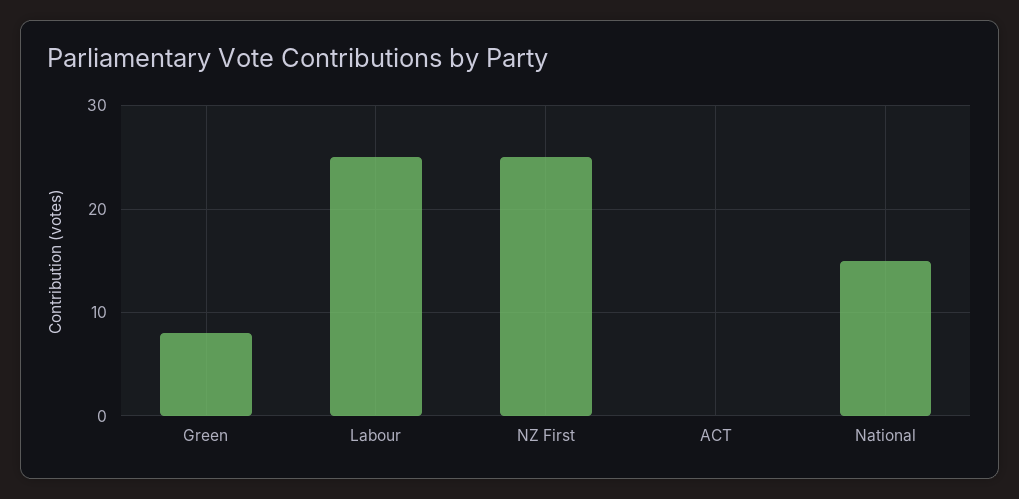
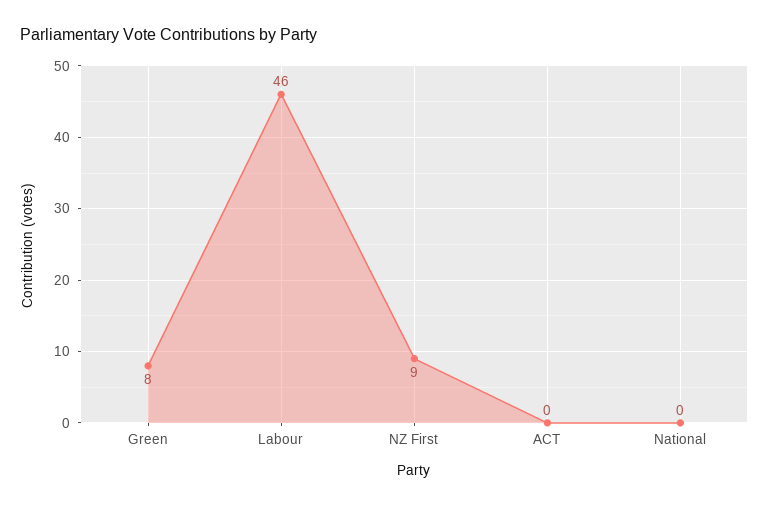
  {
    "Green": 8,
-   "Labour": 25,
+   "Labour": 46,
-   "NZ First": 25,
+   "NZ First": 9,
    "ACT": 0,
-   "National": 15
+   "National": 0
  }

